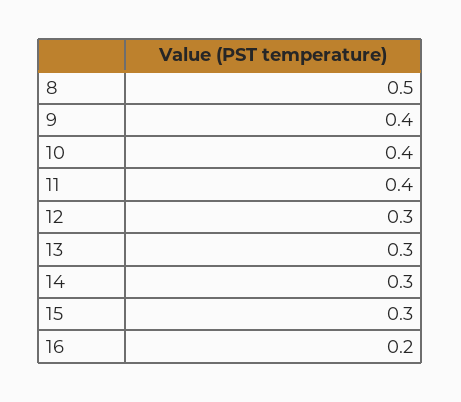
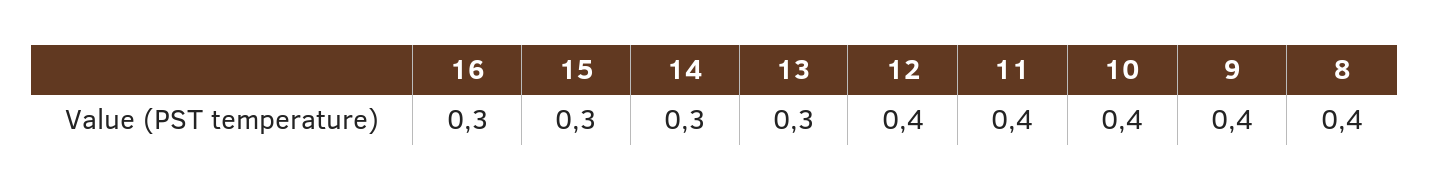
  {
-   "8": 0.5,
+   "8": 0.4,
    "9": 0.4,
    "10": 0.4,
    "11": 0.4,
-   "12": 0.3,
+   "12": 0.4,
    "13": 0.3,
    "14": 0.3,
    "15": 0.3,
-   "16": 0.2
+   "16": 0.3
  }

